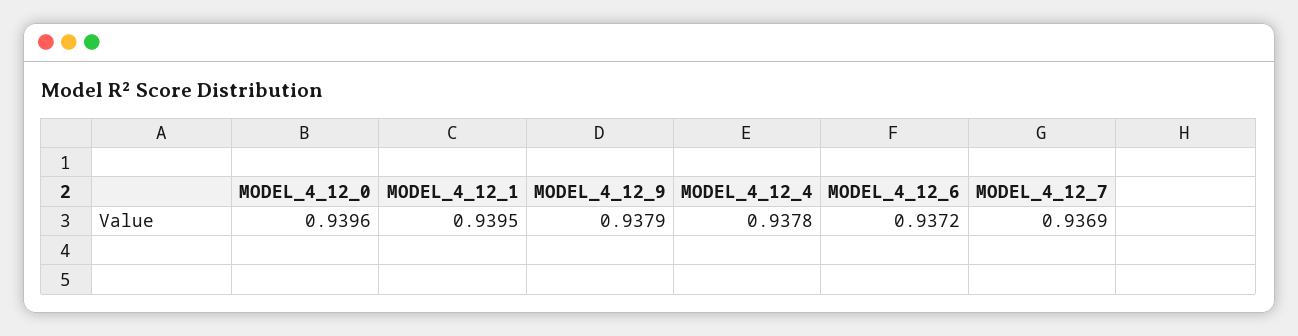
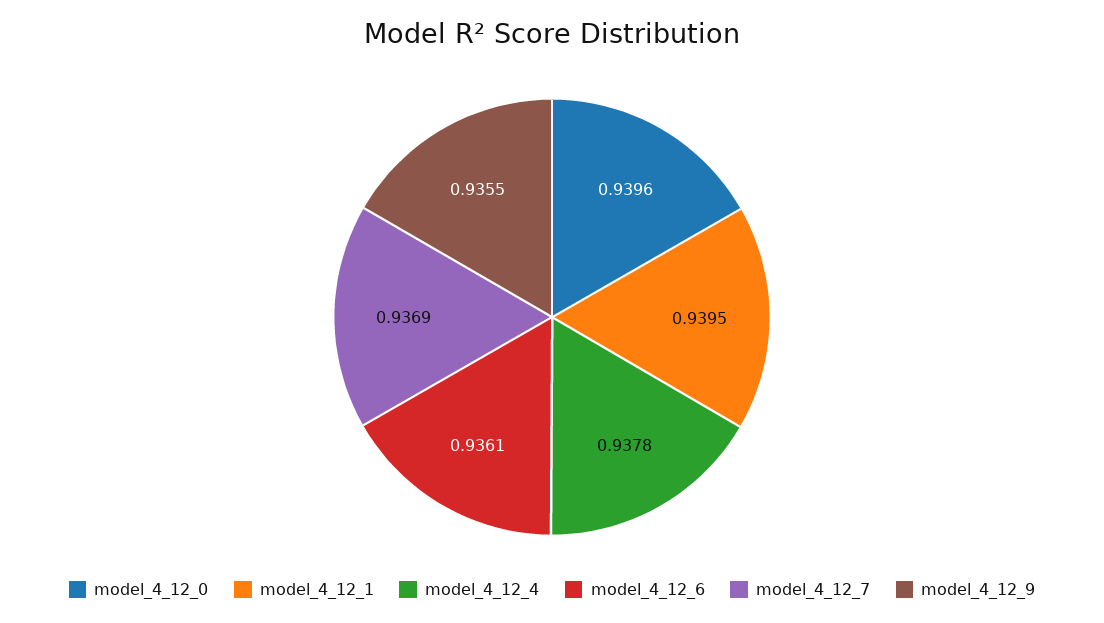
  {
    "MODEL_4_12_0": 0.9396,
    "MODEL_4_12_1": 0.9395,
-   "MODEL_4_12_9": 0.9379,
+   "MODEL_4_12_9": 0.9355,
    "MODEL_4_12_4": 0.9378,
-   "MODEL_4_12_6": 0.9372,
+   "MODEL_4_12_6": 0.9361,
    "MODEL_4_12_7": 0.9369
  }

